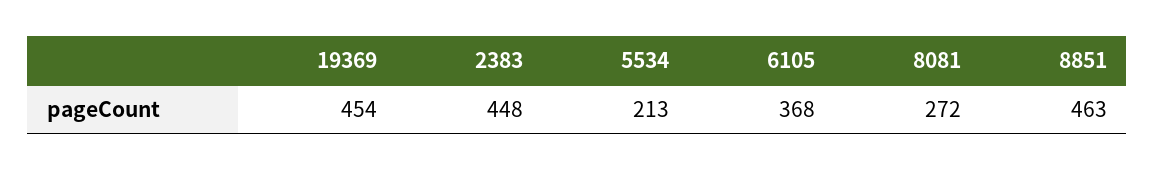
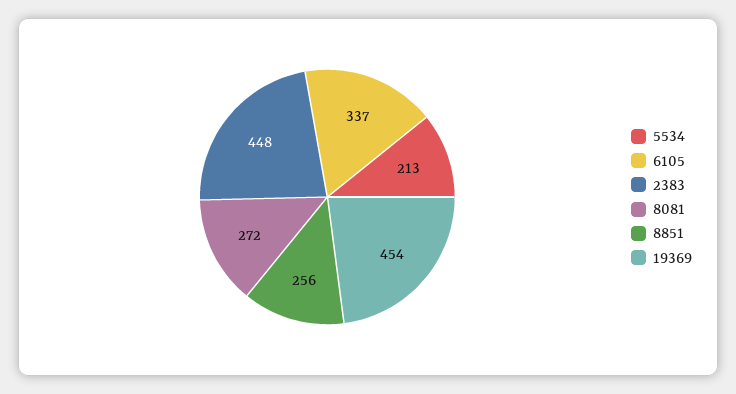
  {
    "19369": 454,
    "2383": 448,
    "5534": 213,
-   "6105": 368,
+   "6105": 337,
    "8081": 272,
-   "8851": 463
+   "8851": 256
  }

